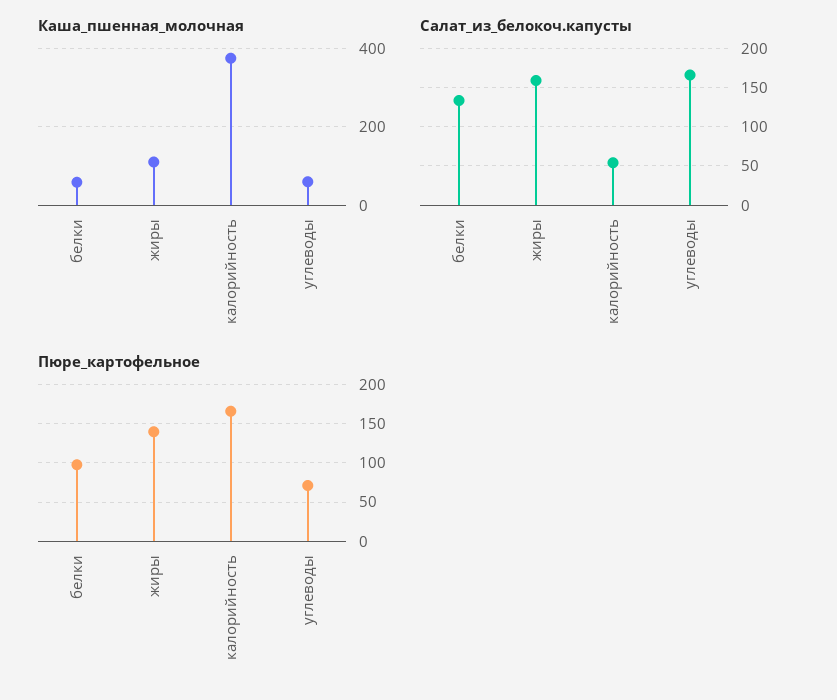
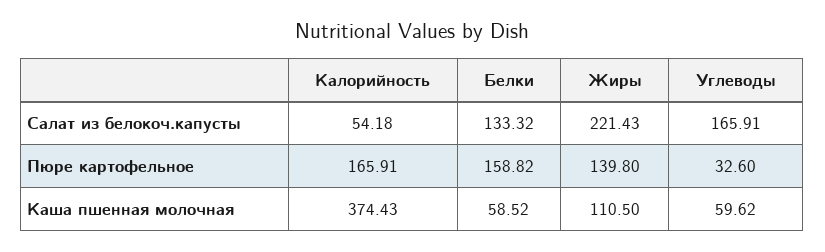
  {
    "Каша_пшенная_молочная": {
      "белки": 58.52,
      "жиры": 110.5,
      "калорийность": 374.43,
      "углеводы": 59.62
    },
    "Салат_из_белокоч.капусты": {
      "белки": 133.32,
-     "жиры": 160,
+     "жиры": 221.43,
      "калорийность": 54.18,
      "углеводы": 165.91
    },
    "Пюре_картофельное": {
-     "белки": 100,
+     "белки": 158.82,
      "жиры": 139.8,
      "калорийность": 165.91,
-     "углеводы": 70
+     "углеводы": 32.6
    }
  }

